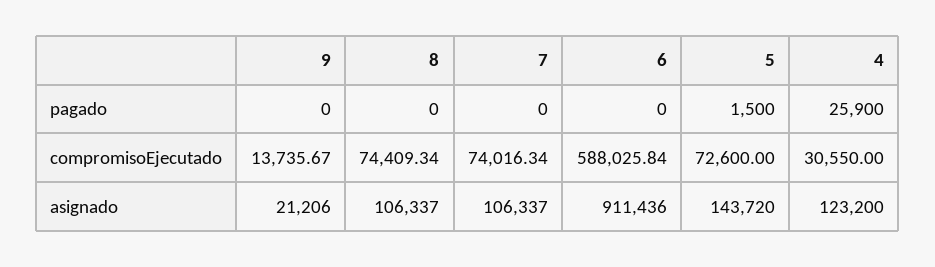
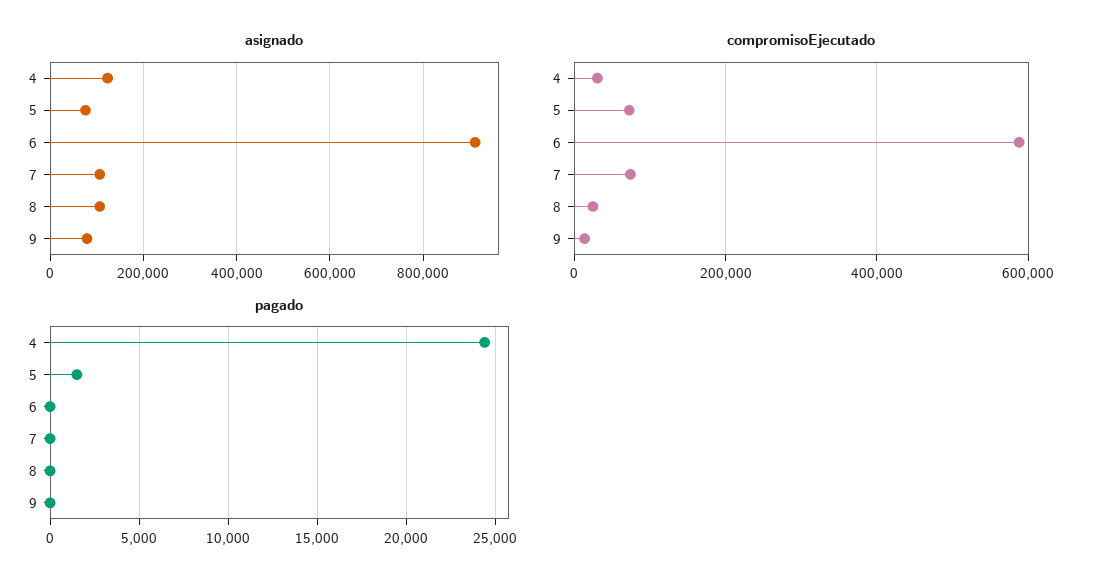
  {
    "pagado": {
      "9": 0,
      "8": 0,
      "7": 0,
      "6": 0,
      "5": 1500,
-     "4": 25900
+     "4": 24500
    },
    "compromisoEjecutado": {
      "9": 13735.67,
-     "8": 74409.34,
+     "8": 20000,
      "7": 74016.34,
      "6": 588025.84,
      "5": 72600,
      "4": 30550
    },
    "asignado": {
-     "9": 21206,
+     "9": 80000,
      "8": 106337,
      "7": 106337,
      "6": 911436,
-     "5": 143720,
+     "5": 80000,
      "4": 123200
    }
  }

